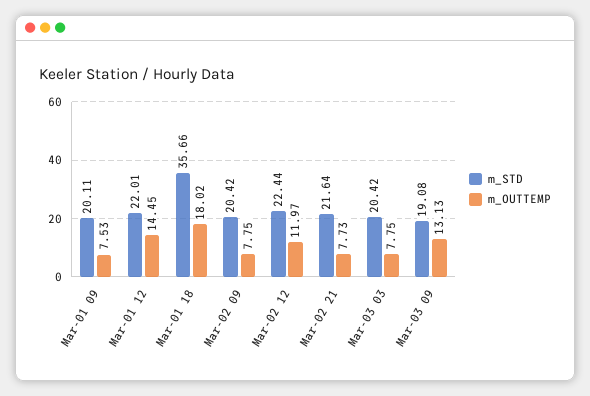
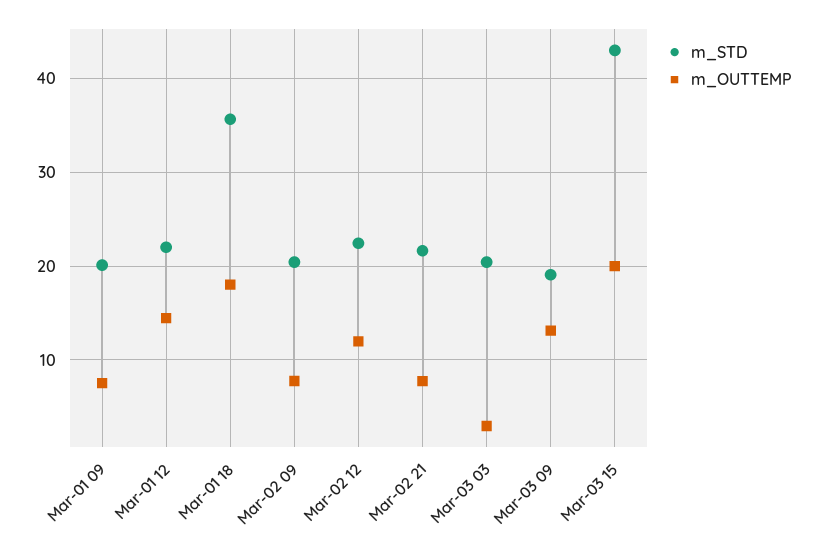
  {
    "m_STD": {
      "Mar-01 09": 20.11,
      "Mar-01 12": 22.01,
      "Mar-01 18": 35.66,
      "Mar-02 09": 20.42,
      "Mar-02 12": 22.44,
      "Mar-02 21": 21.64,
      "Mar-03 03": 20.42,
-     "Mar-03 09": 19.08
+     "Mar-03 09": 19.08,
+     "Mar-03 15": 43
    },
    "m_OUTTEMP": {
      "Mar-01 09": 7.53,
      "Mar-01 12": 14.45,
      "Mar-01 18": 18.02,
      "Mar-02 09": 7.75,
      "Mar-02 12": 11.97,
      "Mar-02 21": 7.73,
-     "Mar-03 03": 7.75,
+     "Mar-03 03": 3,
-     "Mar-03 09": 13.13
+     "Mar-03 09": 13.13,
+     "Mar-03 15": 20
    }
  }

